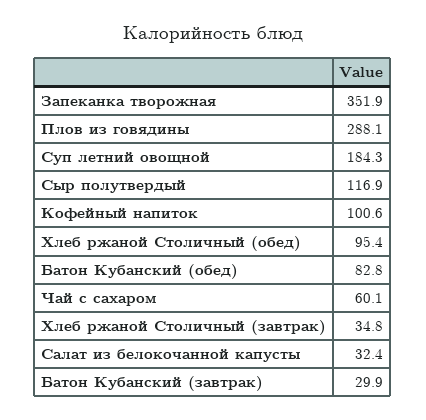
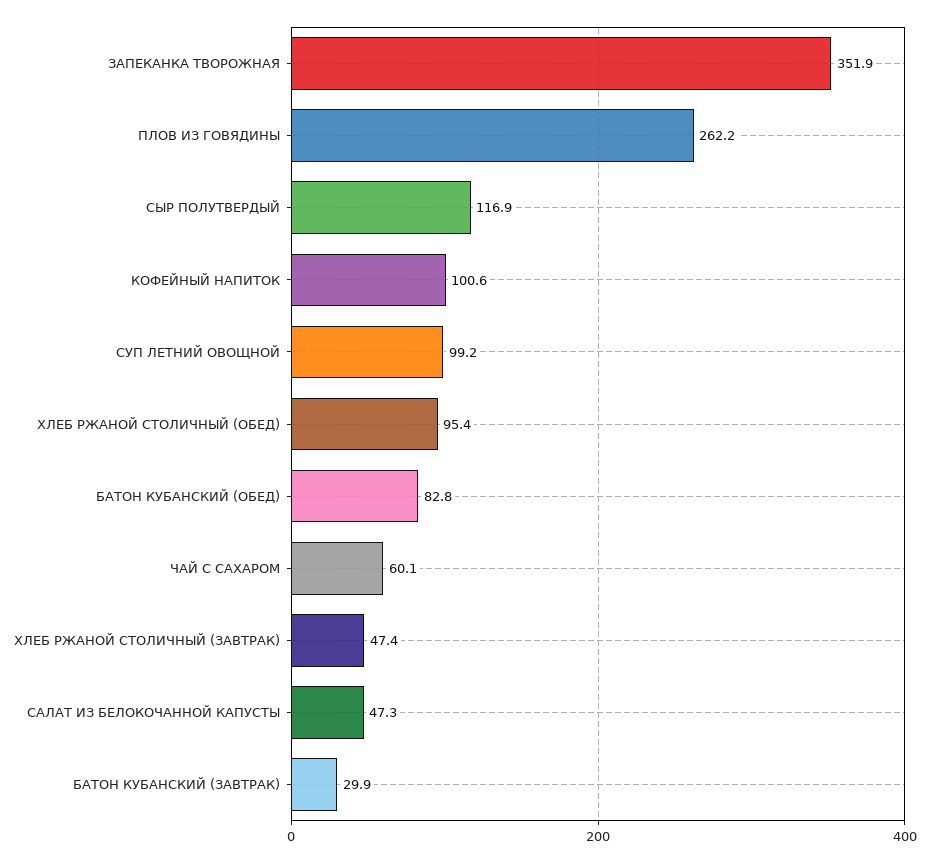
  {
    "Запеканка творожная": 351.9,
-   "Плов из говядины": 288.1,
+   "Плов из говядины": 262.2,
-   "Суп летний овощной": 184.3,
+   "Суп летний овощной": 99.2,
    "Сыр полутвердый": 116.9,
    "Кофейный напиток": 100.6,
    "Хлеб ржаной Столичный (обед)": 95.4,
    "Батон Кубанский (обед)": 82.8,
    "Чай с сахаром": 60.1,
-   "Хлеб ржаной Столичный (завтрак)": 34.8,
+   "Хлеб ржаной Столичный (завтрак)": 47.4,
-   "Салат из белокочанной капусты": 32.4,
+   "Салат из белокочанной капусты": 47.3,
    "Батон Кубанский (завтрак)": 29.9
  }

